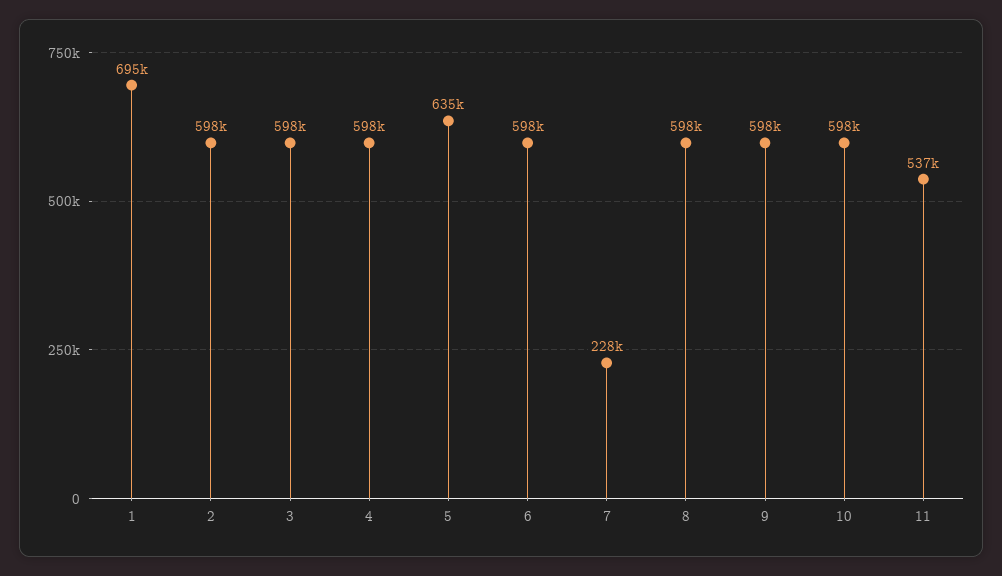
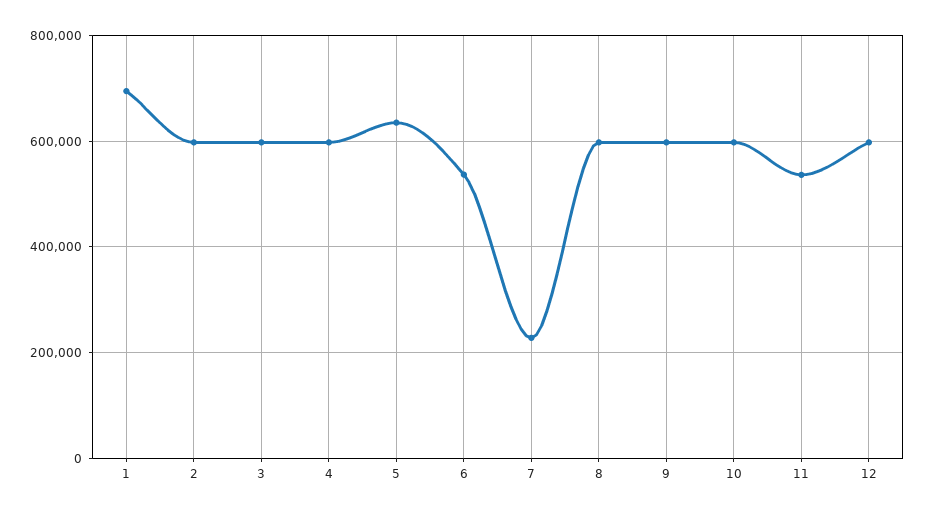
  {
    "1": 695000,
    "2": 598000,
    "3": 598000,
    "4": 598000,
    "5": 635000,
-   "6": 598000,
+   "6": 540000,
    "7": 228000,
    "8": 598000,
    "9": 598000,
    "10": 598000,
-   "11": 537000
+   "11": 537000,
+   "12": 600000
  }

